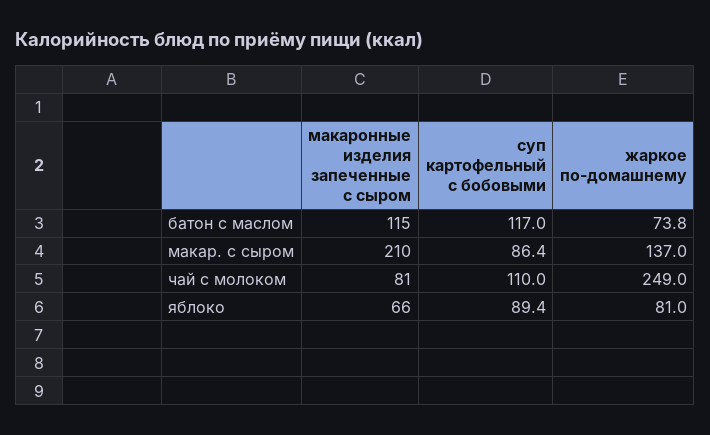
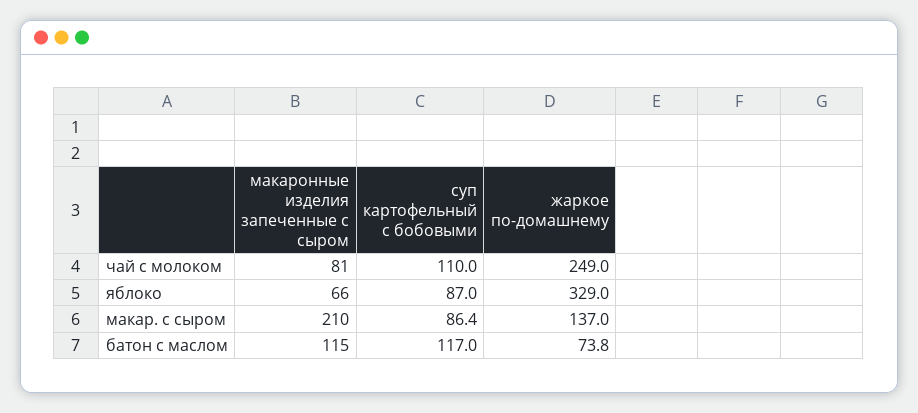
  {
    "макаронные изделия запеченные с сыром": {
      "батон с маслом": 115,
      "макар. с сыром": 210,
      "чай с молоком": 81,
      "яблоко": 66
    },
    "суп картофельный с бобовыми": {
      "батон с маслом": 117,
      "макар. с сыром": 86.4,
      "чай с молоком": 110,
-     "яблоко": 89.4
+     "яблоко": 87
    },
    "жаркое по-домашнему": {
      "батон с маслом": 73.8,
      "макар. с сыром": 137,
      "чай с молоком": 249,
-     "яблоко": 81
+     "яблоко": 329
    }
  }

